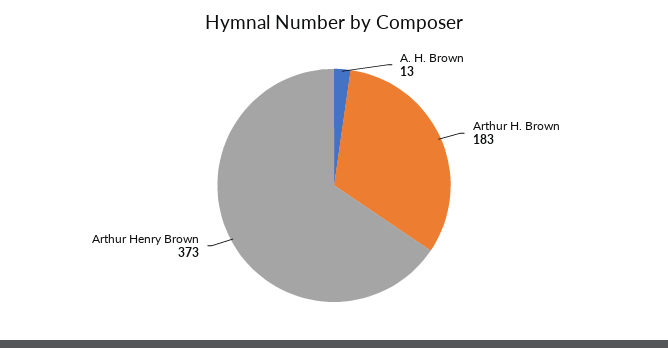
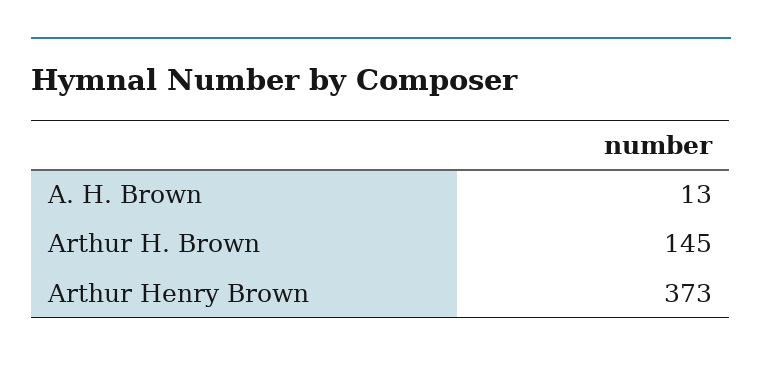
  {
    "A. H. Brown": 13,
-   "Arthur H. Brown": 183,
+   "Arthur H. Brown": 145,
    "Arthur Henry Brown": 373
  }

